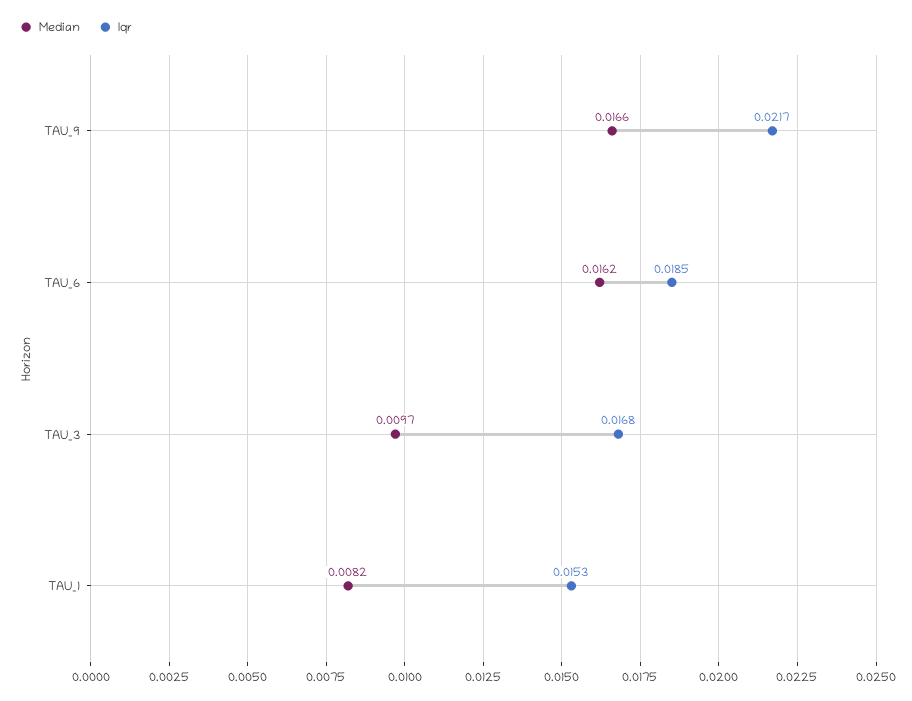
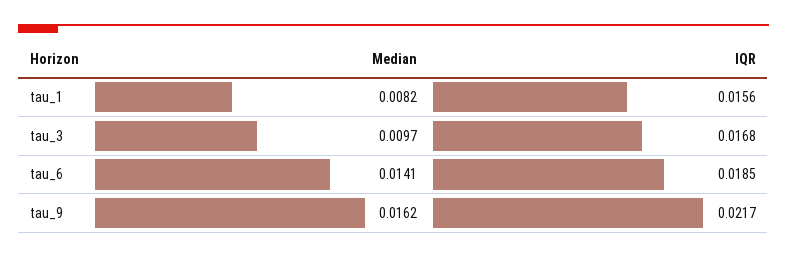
  {
    "Median": {
-     "TAU_9": 0.0166,
+     "TAU_9": 0.0162,
-     "TAU_6": 0.0162,
+     "TAU_6": 0.0141,
      "TAU_3": 0.0097,
      "TAU_1": 0.0082
    },
    "Iqr": {
      "TAU_9": 0.0217,
      "TAU_6": 0.0185,
      "TAU_3": 0.0168,
-     "TAU_1": 0.0153
+     "TAU_1": 0.0156
    }
  }

